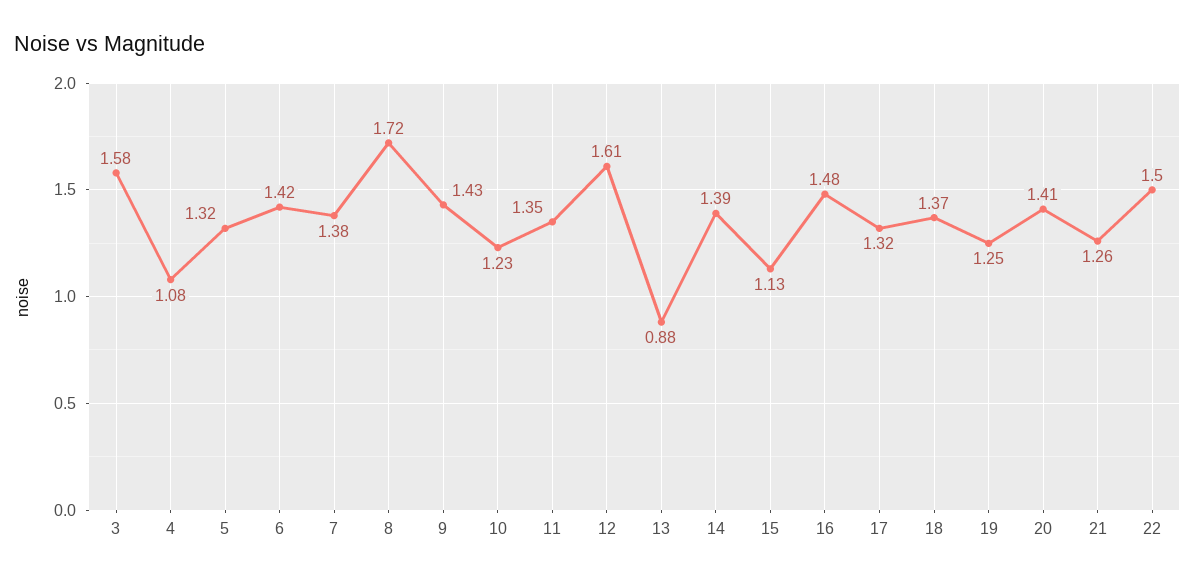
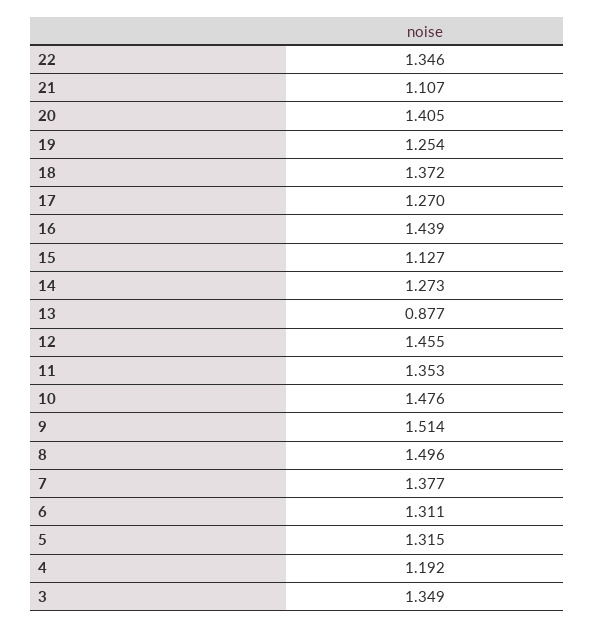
  {
-   "3": 1.58,
+   "3": 1.349,
-   "4": 1.08,
+   "4": 1.192,
    "5": 1.315,
-   "6": 1.42,
+   "6": 1.311,
    "7": 1.377,
-   "8": 1.72,
+   "8": 1.496,
-   "9": 1.43,
+   "9": 1.514,
-   "10": 1.23,
+   "10": 1.476,
    "11": 1.353,
-   "12": 1.61,
+   "12": 1.455,
    "13": 0.877,
-   "14": 1.39,
+   "14": 1.273,
    "15": 1.127,
-   "16": 1.48,
+   "16": 1.439,
-   "17": 1.32,
+   "17": 1.27,
    "18": 1.372,
    "19": 1.254,
    "20": 1.405,
-   "21": 1.26,
+   "21": 1.107,
-   "22": 1.5
+   "22": 1.346
  }

